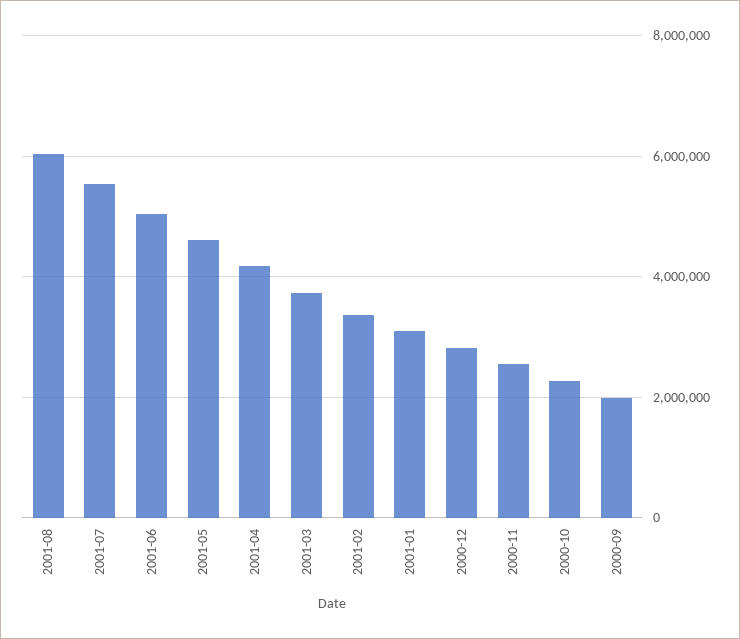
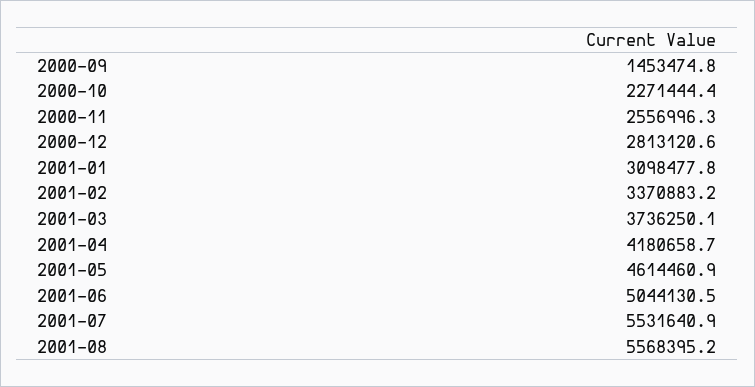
  {
-   "2001-08": 6000000,
+   "2001-08": 5568395.2,
    "2001-07": 5531640.9,
    "2001-06": 5044130.5,
    "2001-05": 4614460.9,
    "2001-04": 4180658.7,
    "2001-03": 3736250.1,
    "2001-02": 3370883.2,
    "2001-01": 3098477.8,
    "2000-12": 2813120.6,
    "2000-11": 2556996.3,
    "2000-10": 2271444.4,
-   "2000-09": 2000000
+   "2000-09": 1453474.8
  }

